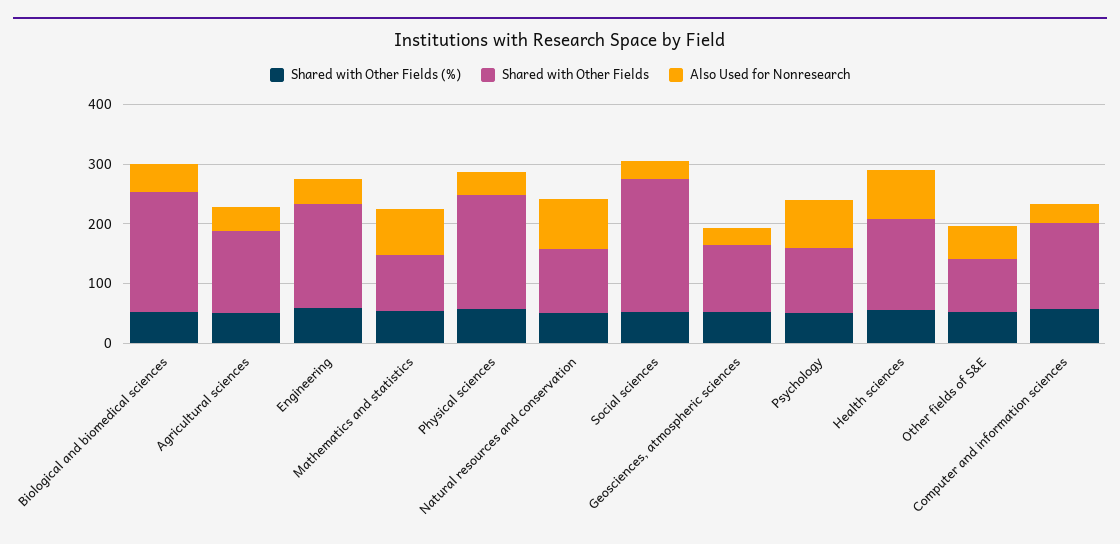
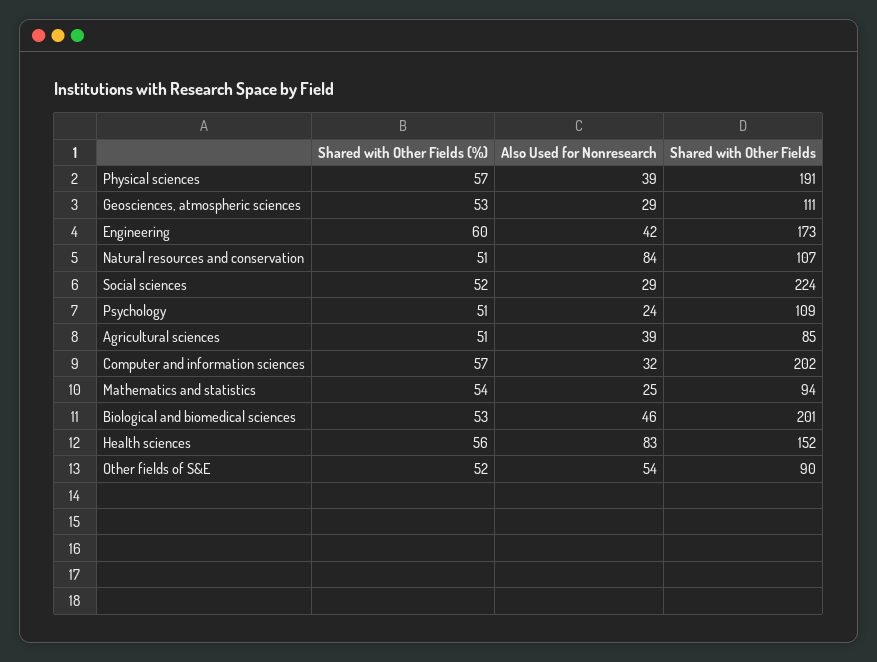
  {
    "Shared with Other Fields (%)": {
      "Biological and biomedical sciences": 53,
      "Agricultural sciences": 51,
      "Engineering": 60,
      "Mathematics and statistics": 54,
      "Physical sciences": 57,
      "Natural resources and conservation": 51,
      "Social sciences": 52,
      "Geosciences, atmospheric sciences": 53,
      "Psychology": 51,
      "Health sciences": 56,
      "Other fields of S&E": 52,
      "Computer and information sciences": 57
    },
    "Shared with Other Fields": {
      "Biological and biomedical sciences": 201,
-     "Agricultural sciences": 140,
+     "Agricultural sciences": 85,
      "Engineering": 173,
      "Mathematics and statistics": 94,
      "Physical sciences": 191,
      "Natural resources and conservation": 107,
      "Social sciences": 224,
      "Geosciences, atmospheric sciences": 111,
      "Psychology": 109,
      "Health sciences": 152,
      "Other fields of S&E": 90,
-     "Computer and information sciences": 140
+     "Computer and information sciences": 202
    },
    "Also Used for Nonresearch": {
      "Biological and biomedical sciences": 46,
      "Agricultural sciences": 39,
      "Engineering": 42,
-     "Mathematics and statistics": 80,
+     "Mathematics and statistics": 25,
      "Physical sciences": 39,
      "Natural resources and conservation": 84,
      "Social sciences": 29,
      "Geosciences, atmospheric sciences": 29,
-     "Psychology": 80,
+     "Psychology": 24,
      "Health sciences": 83,
      "Other fields of S&E": 54,
      "Computer and information sciences": 32
    }
  }

